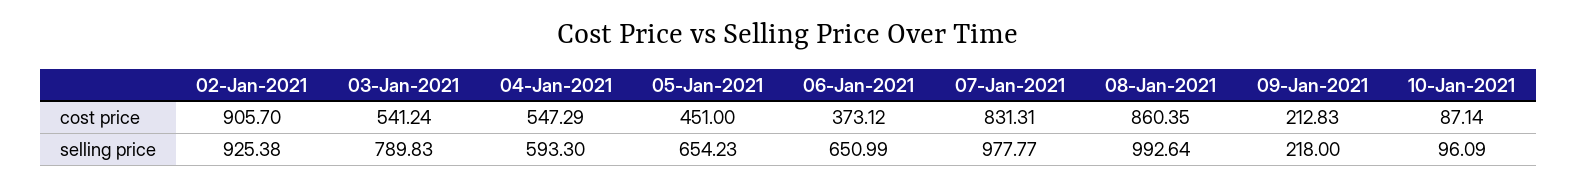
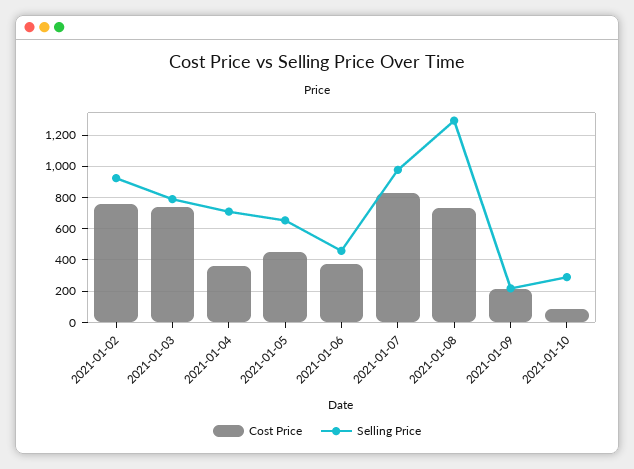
  {
    "cost price": {
-     "02-Jan-2021": 905.7,
+     "02-Jan-2021": 750,
-     "03-Jan-2021": 541.24,
+     "03-Jan-2021": 750,
-     "04-Jan-2021": 547.29,
+     "04-Jan-2021": 350,
      "05-Jan-2021": 451,
      "06-Jan-2021": 373.12,
      "07-Jan-2021": 831.31,
-     "08-Jan-2021": 860.35,
+     "08-Jan-2021": 750,
      "09-Jan-2021": 212.83,
      "10-Jan-2021": 87.14
    },
    "selling price": {
      "02-Jan-2021": 925.38,
      "03-Jan-2021": 789.83,
-     "04-Jan-2021": 593.3,
+     "04-Jan-2021": 700,
      "05-Jan-2021": 654.23,
-     "06-Jan-2021": 650.99,
+     "06-Jan-2021": 450,
      "07-Jan-2021": 977.77,
-     "08-Jan-2021": 992.64,
+     "08-Jan-2021": 1300,
      "09-Jan-2021": 218,
-     "10-Jan-2021": 96.09
+     "10-Jan-2021": 300
    }
  }

